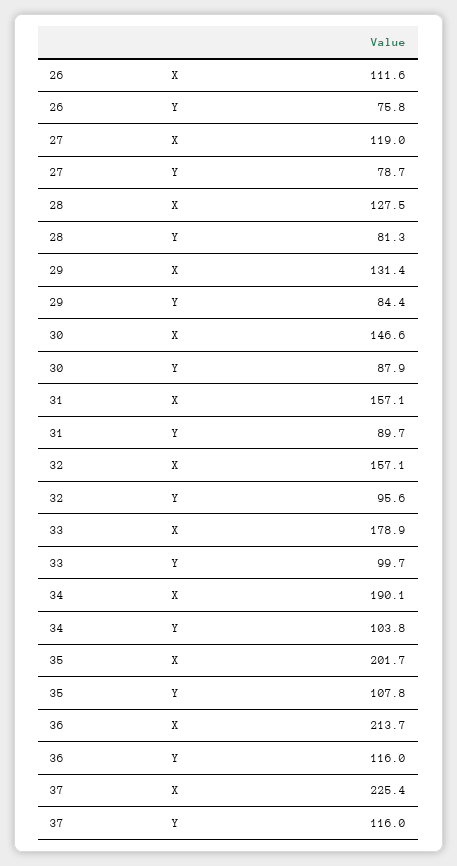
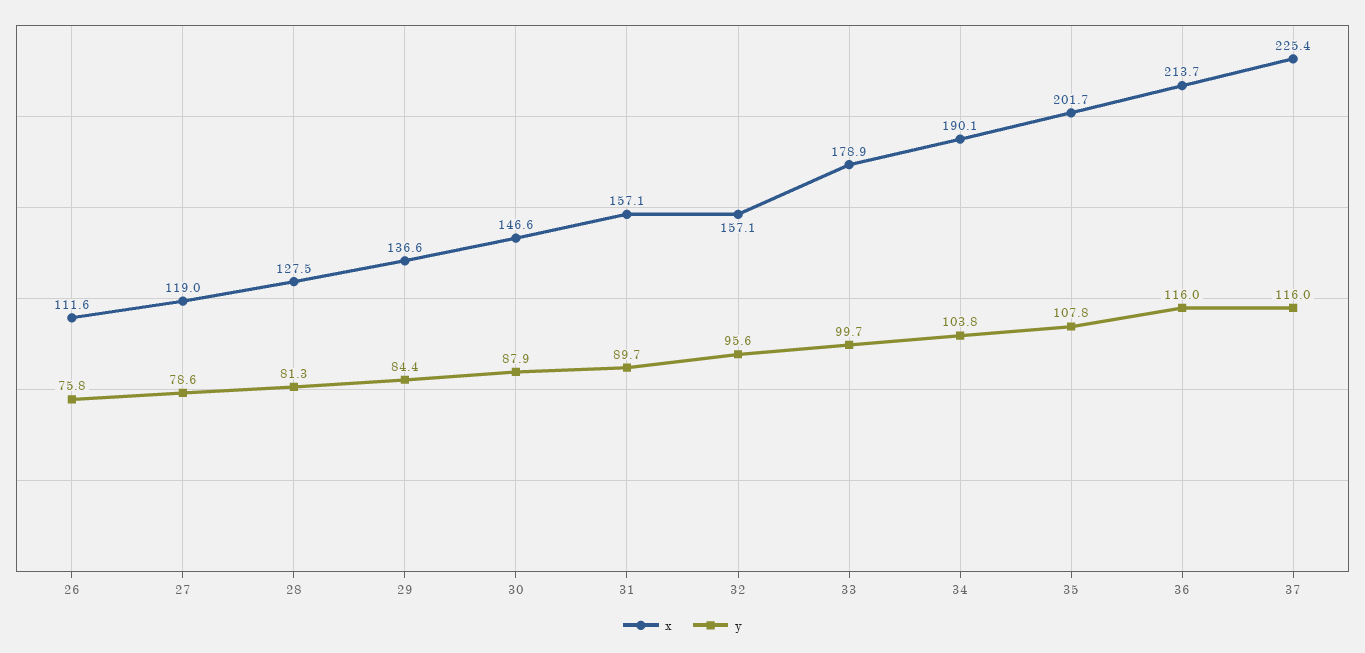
  {
    "X": {
      "26": 111.6,
      "27": 119,
      "28": 127.5,
-     "29": 131.4,
+     "29": 136.6,
      "30": 146.6,
      "31": 157.1,
      "32": 157.1,
      "33": 178.9,
      "34": 190.1,
      "35": 201.7,
      "36": 213.7,
      "37": 225.4
    },
    "Y": {
      "26": 75.8,
-     "27": 78.7,
+     "27": 78.6,
      "28": 81.3,
      "29": 84.4,
      "30": 87.9,
      "31": 89.7,
      "32": 95.6,
      "33": 99.7,
      "34": 103.8,
      "35": 107.8,
      "36": 116,
      "37": 116
    }
  }

